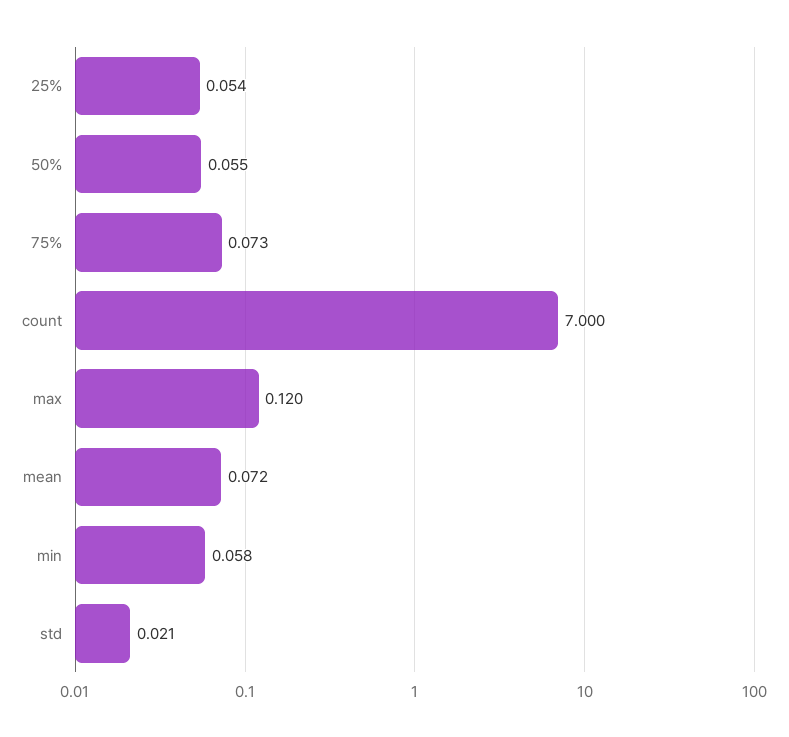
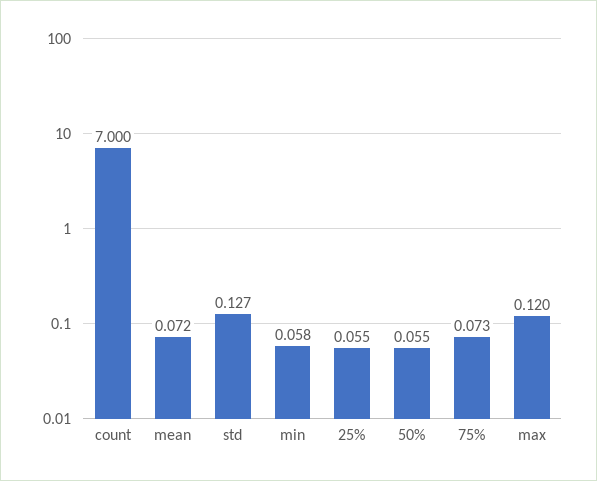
  {
-   "25%": 0.054,
+   "25%": 0.055,
    "50%": 0.055,
    "75%": 0.073,
    "count": 7,
    "max": 0.12,
    "mean": 0.072,
    "min": 0.058,
-   "std": 0.021
+   "std": 0.127
  }

